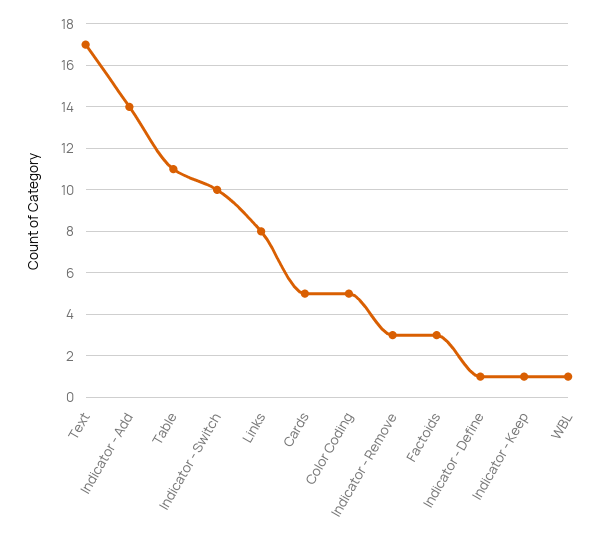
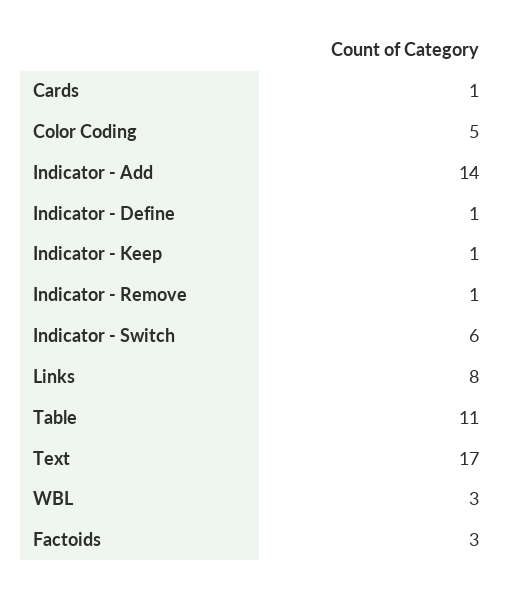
  {
    "Text": 17,
    "Indicator - Add": 14,
    "Table": 11,
-   "Indicator - Switch": 10,
+   "Indicator - Switch": 6,
    "Links": 8,
-   "Cards": 5,
+   "Cards": 1,
    "Color Coding": 5,
-   "Indicator - Remove": 3,
+   "Indicator - Remove": 1,
    "Factoids": 3,
    "Indicator - Define": 1,
    "Indicator - Keep": 1,
-   "WBL": 1
+   "WBL": 3
  }

